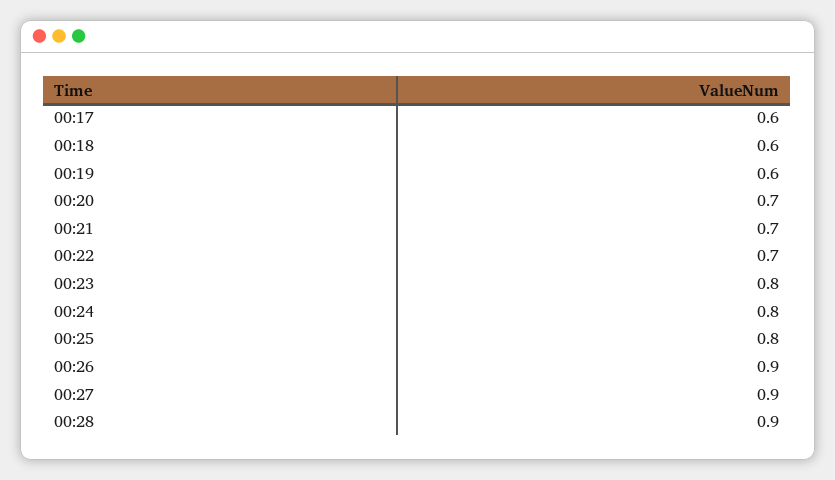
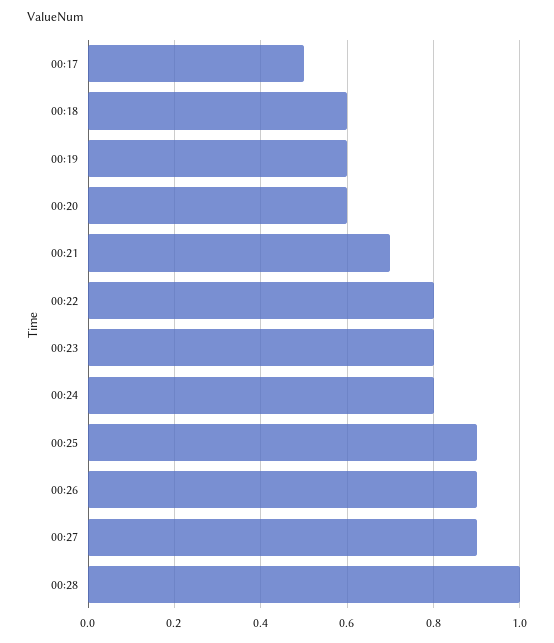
  {
-   "00:17": 0.6,
+   "00:17": 0.5,
    "00:18": 0.6,
    "00:19": 0.6,
-   "00:20": 0.7,
+   "00:20": 0.6,
    "00:21": 0.7,
-   "00:22": 0.7,
+   "00:22": 0.8,
    "00:23": 0.8,
    "00:24": 0.8,
-   "00:25": 0.8,
+   "00:25": 0.9,
    "00:26": 0.9,
    "00:27": 0.9,
-   "00:28": 0.9
+   "00:28": 1
  }

